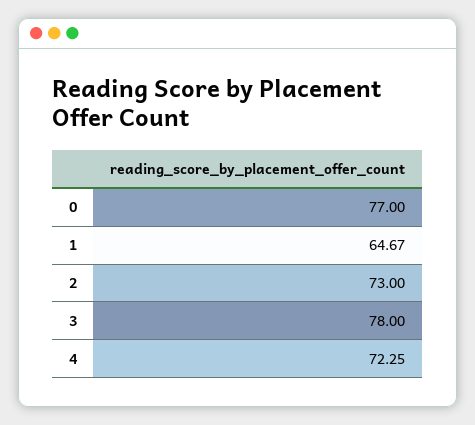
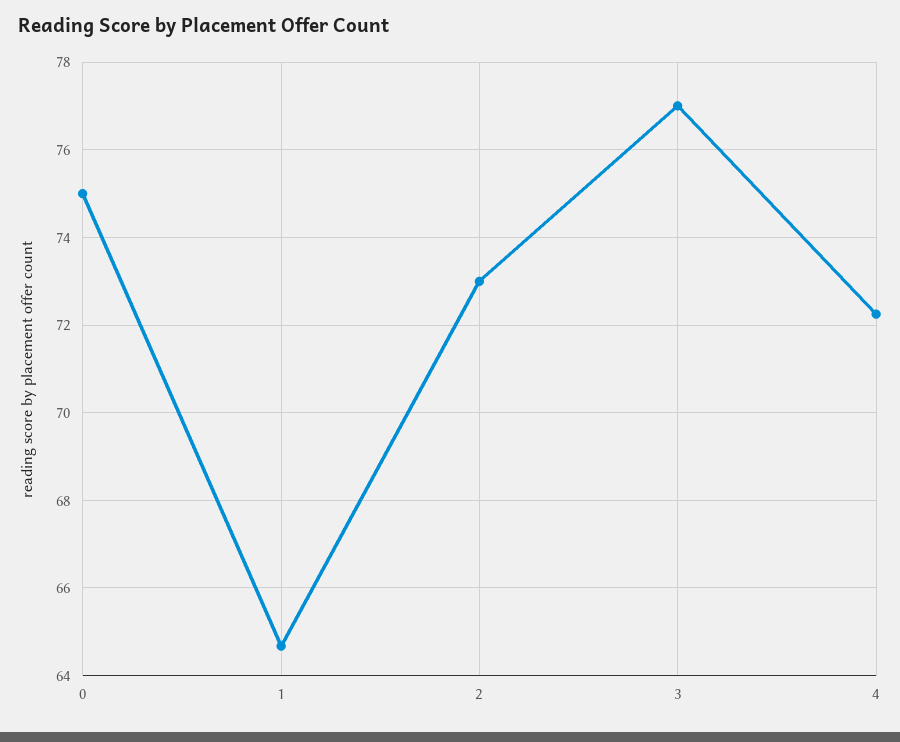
  {
-   "0": 77,
+   "0": 75,
    "1": 64.67,
    "2": 73,
-   "3": 78,
+   "3": 77,
    "4": 72.25
  }

